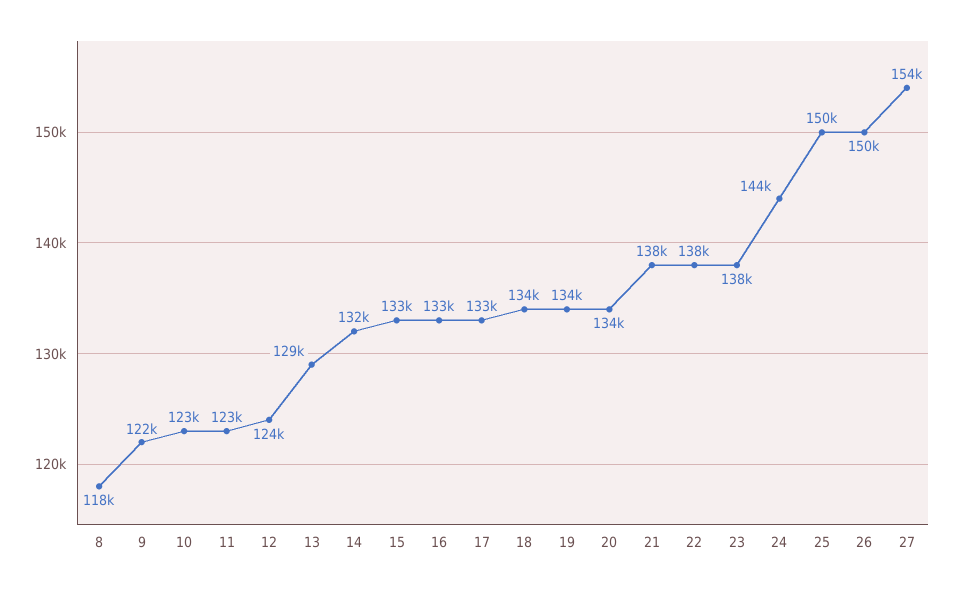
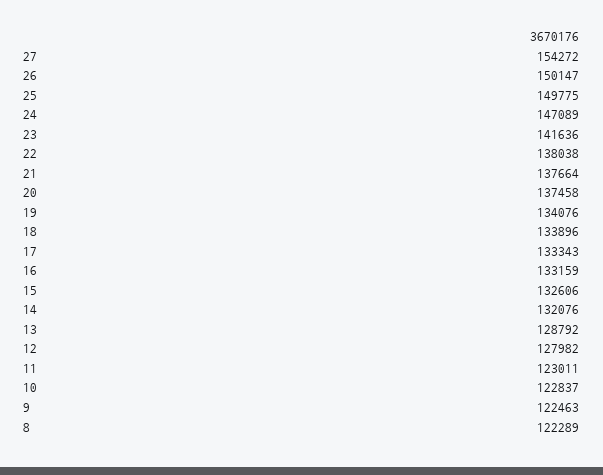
  {
-   "8": 118000,
+   "8": 122289,
    "9": 122463,
    "10": 122837,
    "11": 123011,
-   "12": 124000,
+   "12": 127982,
    "13": 128792,
    "14": 132076,
    "15": 132606,
    "16": 133159,
    "17": 133343,
    "18": 133896,
    "19": 134076,
-   "20": 134000,
+   "20": 137458,
    "21": 137664,
    "22": 138038,
-   "23": 138000,
+   "23": 141636,
-   "24": 144000,
+   "24": 147089,
    "25": 149775,
    "26": 150147,
    "27": 154272
  }

